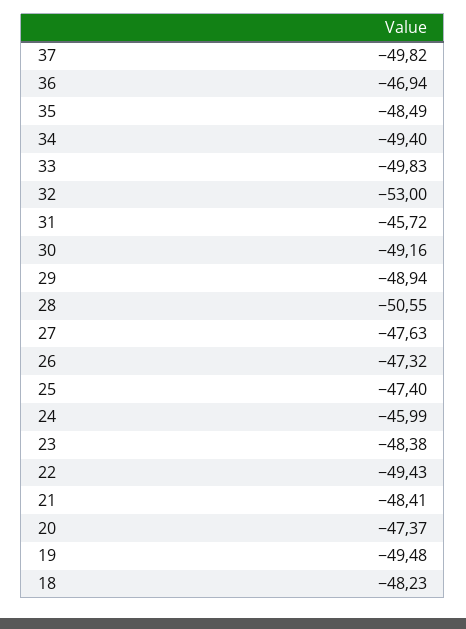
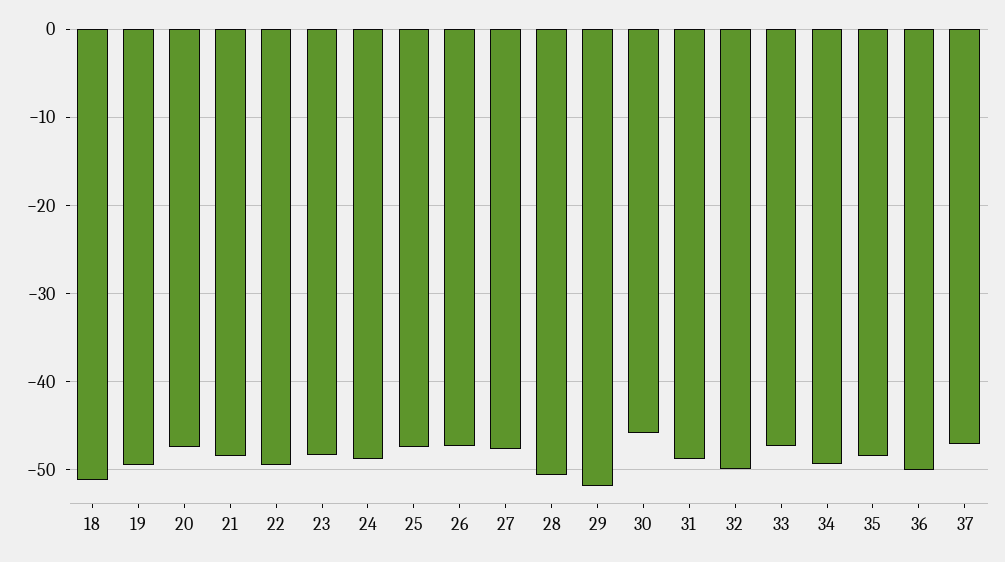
  {
-   "37": -49.82,
+   "37": -47,
-   "36": -46.94,
+   "36": -50,
    "35": -48.49,
    "34": -49.4,
-   "33": -49.83,
+   "33": -47,
-   "32": -53,
+   "32": -50,
-   "31": -45.72,
+   "31": -49,
-   "30": -49.16,
+   "30": -46,
-   "29": -48.94,
+   "29": -52,
    "28": -50.55,
    "27": -47.63,
    "26": -47.32,
    "25": -47.4,
-   "24": -45.99,
+   "24": -49,
    "23": -48.38,
    "22": -49.43,
    "21": -48.41,
    "20": -47.37,
    "19": -49.48,
-   "18": -48.23
+   "18": -51
  }

